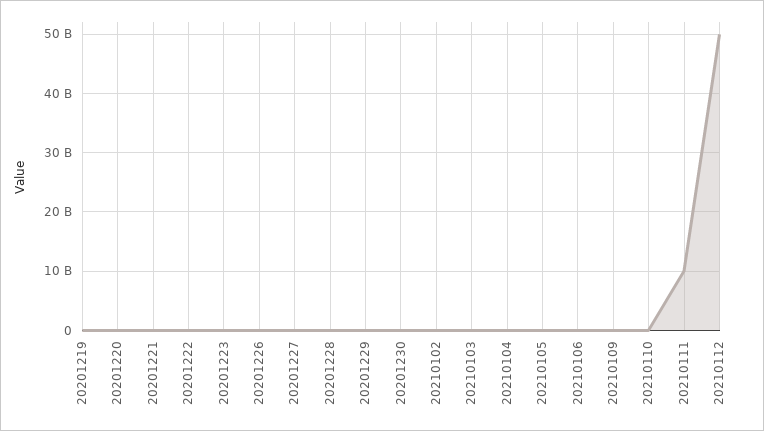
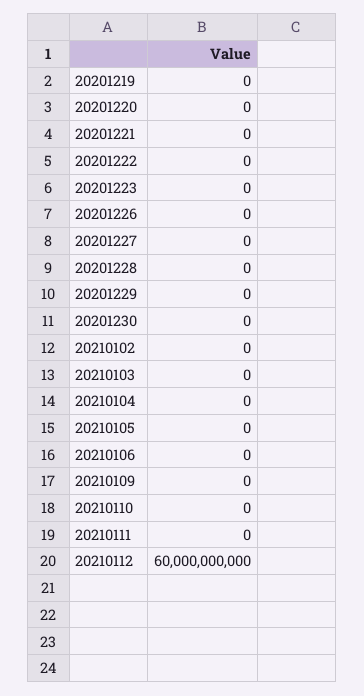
  {
    "20201219": 0,
    "20201220": 0,
    "20201221": 0,
    "20201222": 0,
    "20201223": 0,
    "20201226": 0,
    "20201227": 0,
    "20201228": 0,
    "20201229": 0,
    "20201230": 0,
    "20210102": 0,
    "20210103": 0,
    "20210104": 0,
    "20210105": 0,
    "20210106": 0,
    "20210109": 0,
    "20210110": 0,
-   "20210111": 10000000000,
+   "20210111": 0,
-   "20210112": 50000000000
+   "20210112": 60000000000
  }

